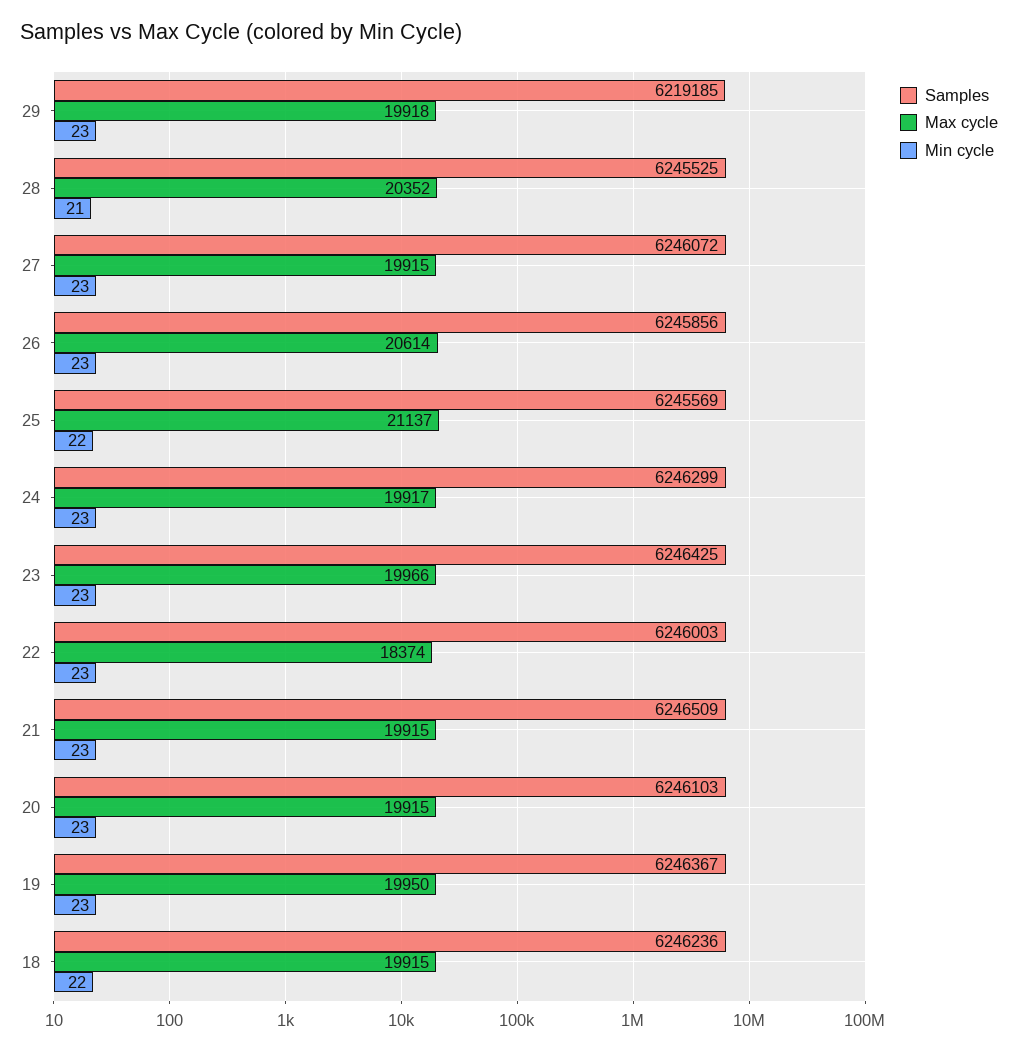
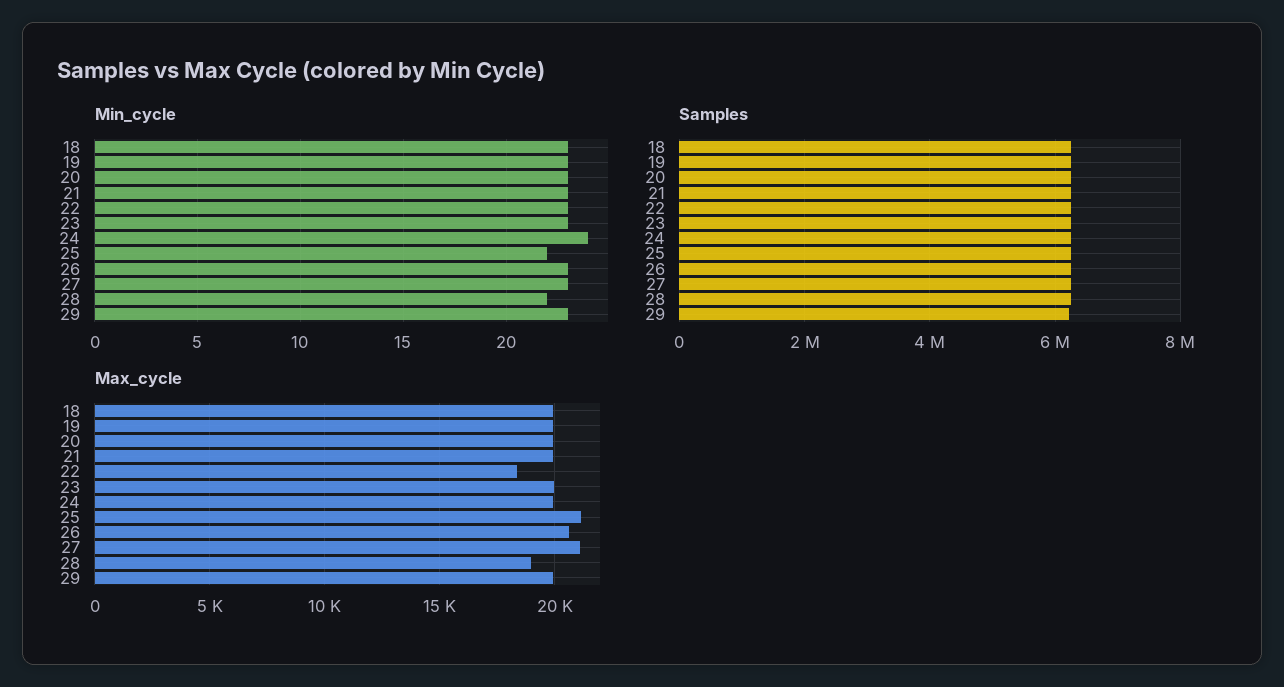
  {
    "Samples": {
      "29": 6219185,
      "28": 6245525,
      "27": 6246072,
      "26": 6245856,
      "25": 6245569,
      "24": 6246299,
      "23": 6246425,
      "22": 6246003,
      "21": 6246509,
      "20": 6246103,
      "19": 6246367,
      "18": 6246236
    },
    "Max cycle": {
      "29": 19918,
-     "28": 20352,
+     "28": 19000,
-     "27": 19915,
+     "27": 21000,
      "26": 20614,
      "25": 21137,
      "24": 19917,
      "23": 19966,
      "22": 18374,
      "21": 19915,
      "20": 19915,
      "19": 19950,
      "18": 19915
    },
    "Min cycle": {
      "29": 23,
-     "28": 21,
+     "28": 22,
      "27": 23,
      "26": 23,
      "25": 22,
-     "24": 23,
+     "24": 24,
      "23": 23,
      "22": 23,
      "21": 23,
      "20": 23,
      "19": 23,
-     "18": 22
+     "18": 23
    }
  }

